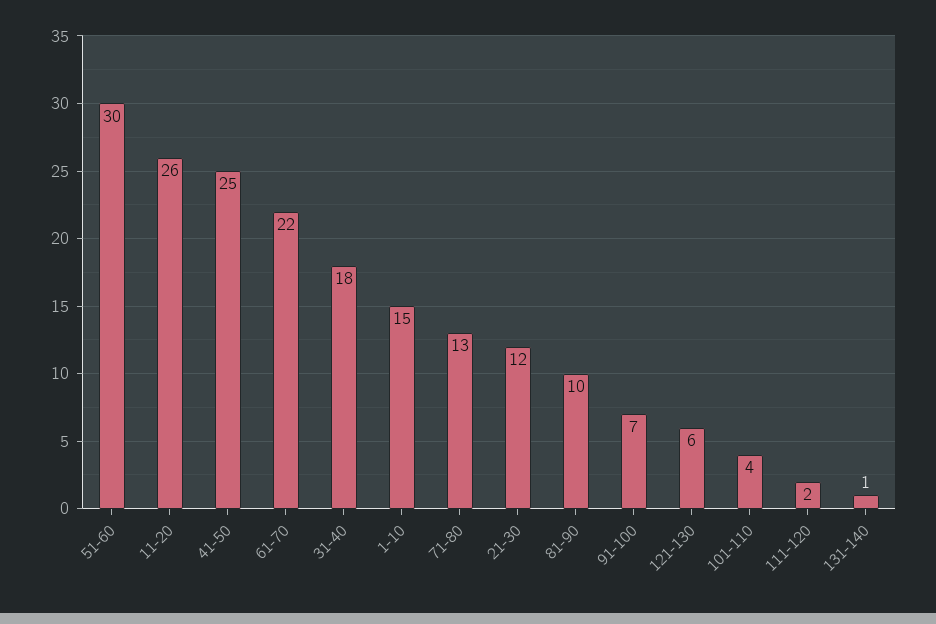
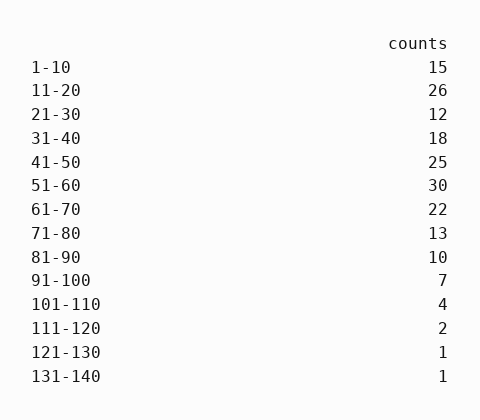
  {
    "51-60": 30,
    "11-20": 26,
    "41-50": 25,
    "61-70": 22,
    "31-40": 18,
    "1-10": 15,
    "71-80": 13,
    "21-30": 12,
    "81-90": 10,
    "91-100": 7,
-   "121-130": 6,
+   "121-130": 1,
    "101-110": 4,
    "111-120": 2,
    "131-140": 1
  }

